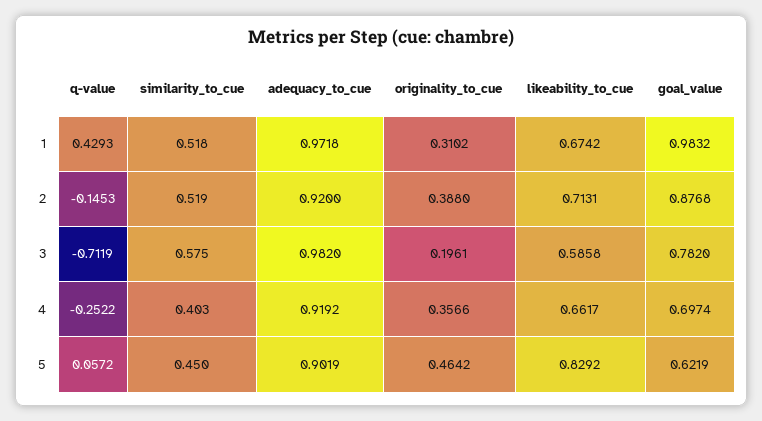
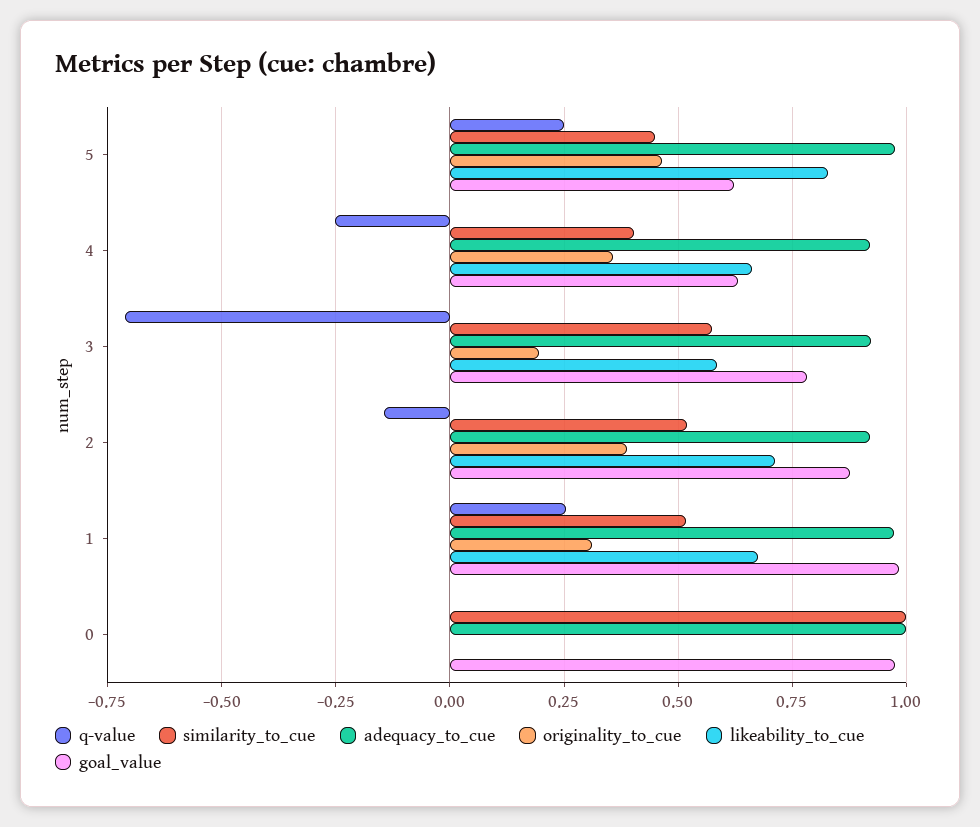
  {
    "q-value": {
-     "1": 0.4293,
+     "1": 0.25,
      "2": -0.1453,
      "3": -0.7119,
      "4": -0.2522,
-     "5": 0.0572
+     "5": 0.25,
+     "0": 0
    },
    "similarity_to_cue": {
      "1": 0.518,
      "2": 0.519,
      "3": 0.575,
      "4": 0.403,
-     "5": 0.45
+     "5": 0.45,
+     "0": 1
    },
    "adequacy_to_cue": {
      "1": 0.9718,
      "2": 0.92,
-     "3": 0.982,
+     "3": 0.925,
      "4": 0.9192,
-     "5": 0.9019
+     "5": 0.975,
+     "0": 1
    },
    "originality_to_cue": {
      "1": 0.3102,
      "2": 0.388,
      "3": 0.1961,
      "4": 0.3566,
-     "5": 0.4642
+     "5": 0.4642,
+     "0": 0
    },
    "likeability_to_cue": {
      "1": 0.6742,
      "2": 0.7131,
      "3": 0.5858,
      "4": 0.6617,
-     "5": 0.8292
+     "5": 0.8292,
+     "0": 0
    },
    "goal_value": {
      "1": 0.9832,
      "2": 0.8768,
      "3": 0.782,
-     "4": 0.6974,
+     "4": 0.625,
-     "5": 0.6219
+     "5": 0.6219,
+     "0": 0.975
    }
  }

